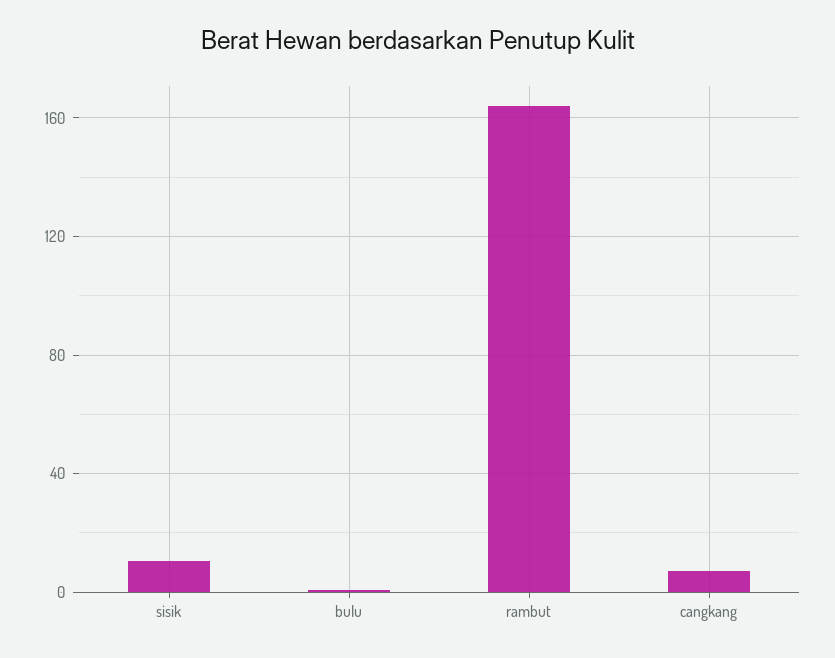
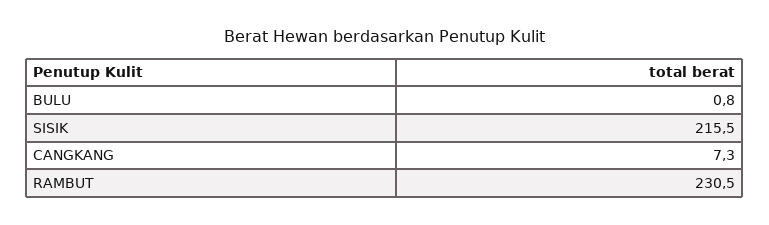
  {
-   "sisik": 10,
+   "sisik": 215.5,
    "bulu": 0.8,
-   "rambut": 165,
+   "rambut": 230.5,
    "cangkang": 7.3
  }

